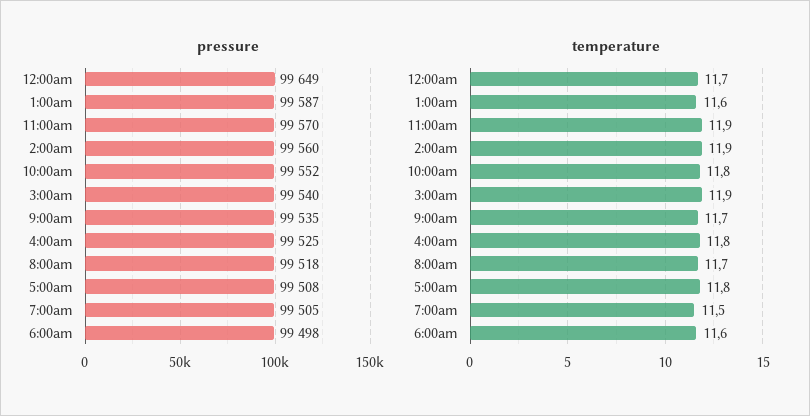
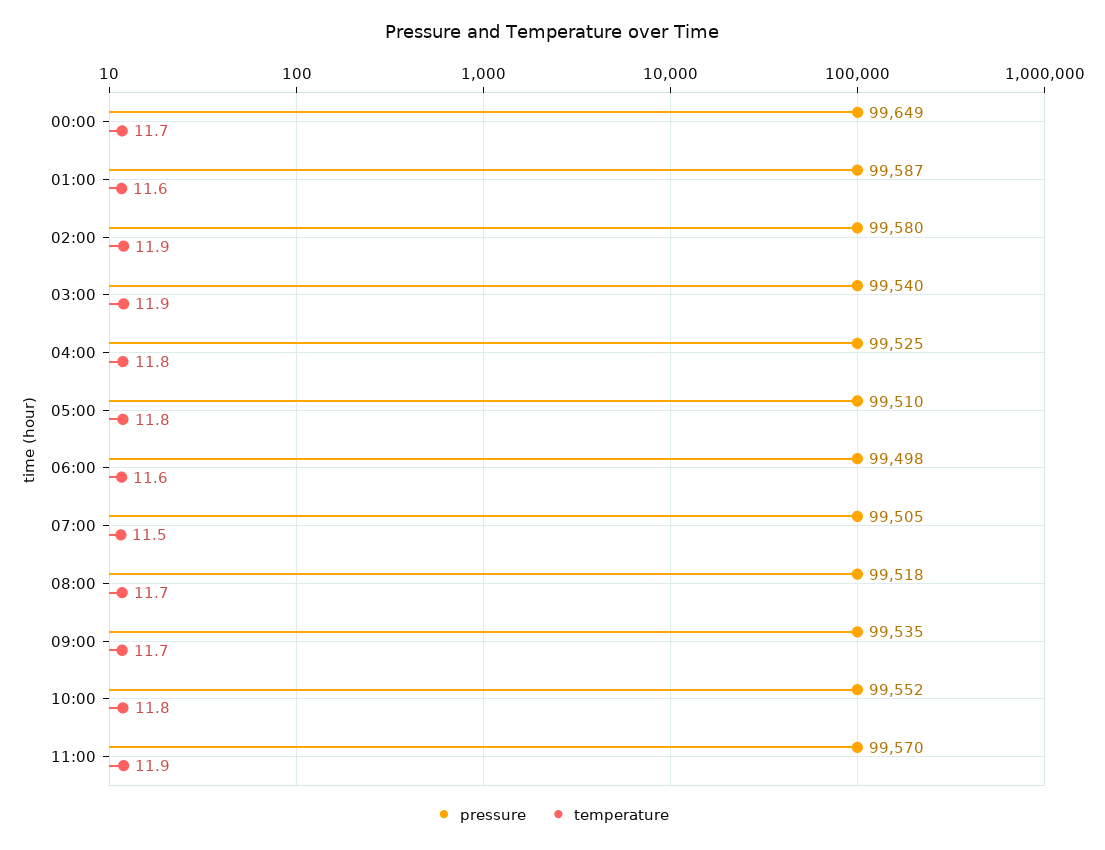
  {
    "pressure": {
      "12:00am": 99649,
      "1:00am": 99587,
      "11:00am": 99570,
-     "2:00am": 99560,
+     "2:00am": 99580,
      "10:00am": 99552,
      "3:00am": 99540,
      "9:00am": 99535,
      "4:00am": 99525,
      "8:00am": 99518,
-     "5:00am": 99508,
+     "5:00am": 99510,
      "7:00am": 99505,
      "6:00am": 99498
    },
    "temperature": {
      "12:00am": 11.7,
      "1:00am": 11.6,
      "11:00am": 11.9,
      "2:00am": 11.9,
      "10:00am": 11.8,
      "3:00am": 11.9,
      "9:00am": 11.7,
      "4:00am": 11.8,
      "8:00am": 11.7,
      "5:00am": 11.8,
      "7:00am": 11.5,
      "6:00am": 11.6
    }
  }

